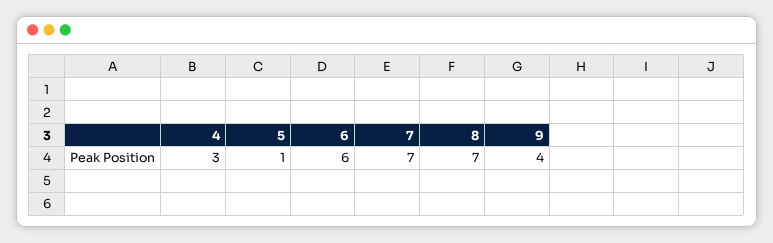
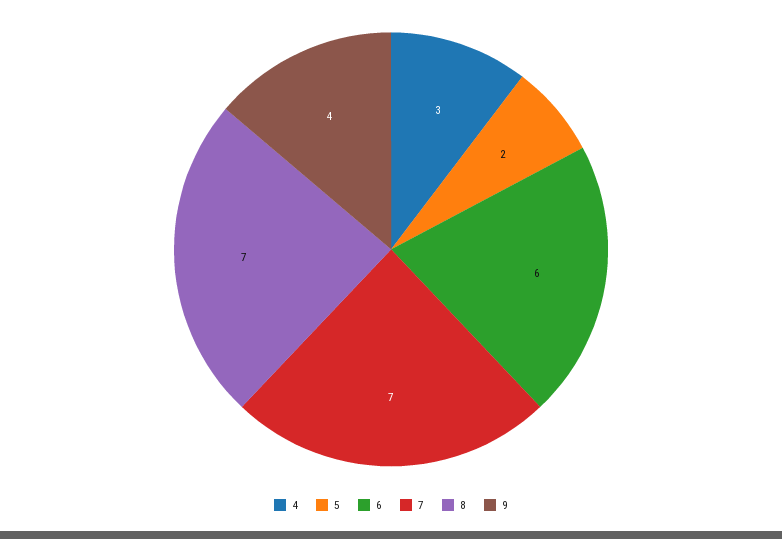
  {
    "4": 3,
-   "5": 1,
+   "5": 2,
    "6": 6,
    "7": 7,
    "8": 7,
    "9": 4
  }

